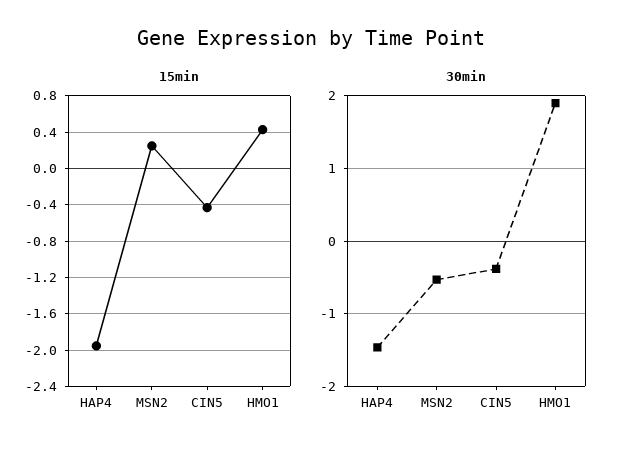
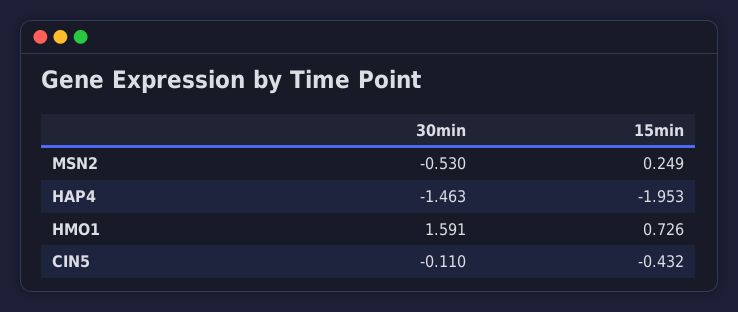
  {
    "15min": {
      "HAP4": -1.953,
      "MSN2": 0.249,
      "CIN5": -0.432,
-     "HMO1": 0.4
+     "HMO1": 0.726
    },
    "30min": {
      "HAP4": -1.463,
      "MSN2": -0.53,
-     "CIN5": -0.4,
+     "CIN5": -0.11,
-     "HMO1": 1.9
+     "HMO1": 1.591
    }
  }

